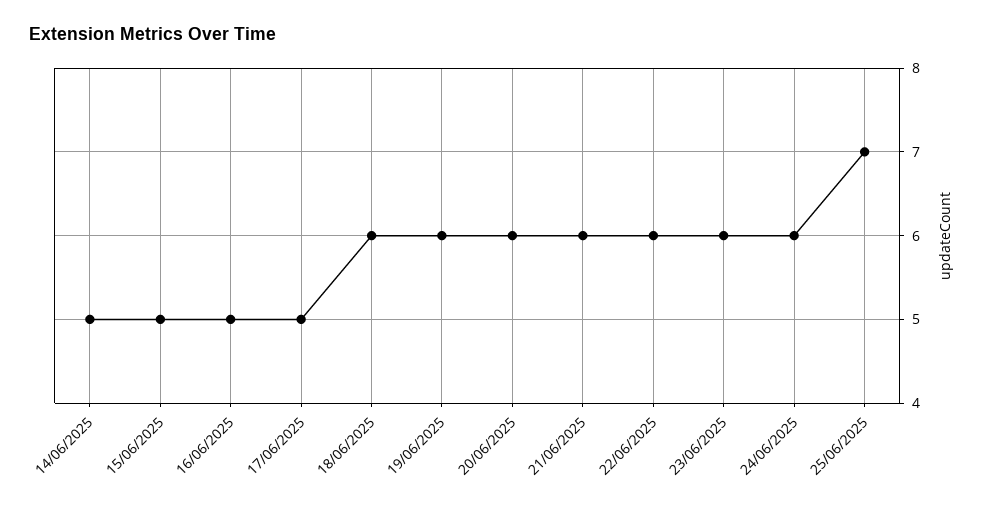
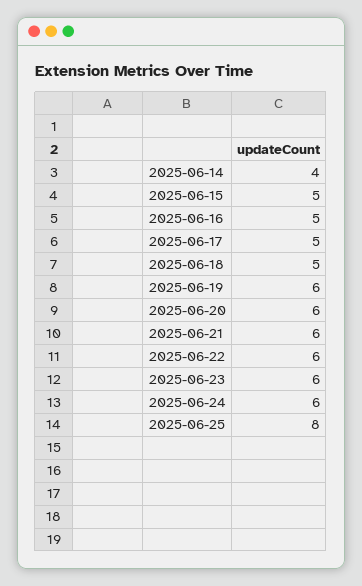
  {
-   "14/06/2025": 5,
+   "14/06/2025": 4,
    "15/06/2025": 5,
    "16/06/2025": 5,
    "17/06/2025": 5,
-   "18/06/2025": 6,
+   "18/06/2025": 5,
    "19/06/2025": 6,
    "20/06/2025": 6,
    "21/06/2025": 6,
    "22/06/2025": 6,
    "23/06/2025": 6,
    "24/06/2025": 6,
-   "25/06/2025": 7
+   "25/06/2025": 8
  }

